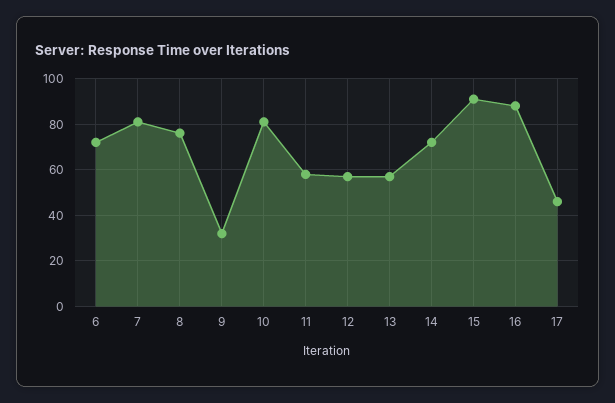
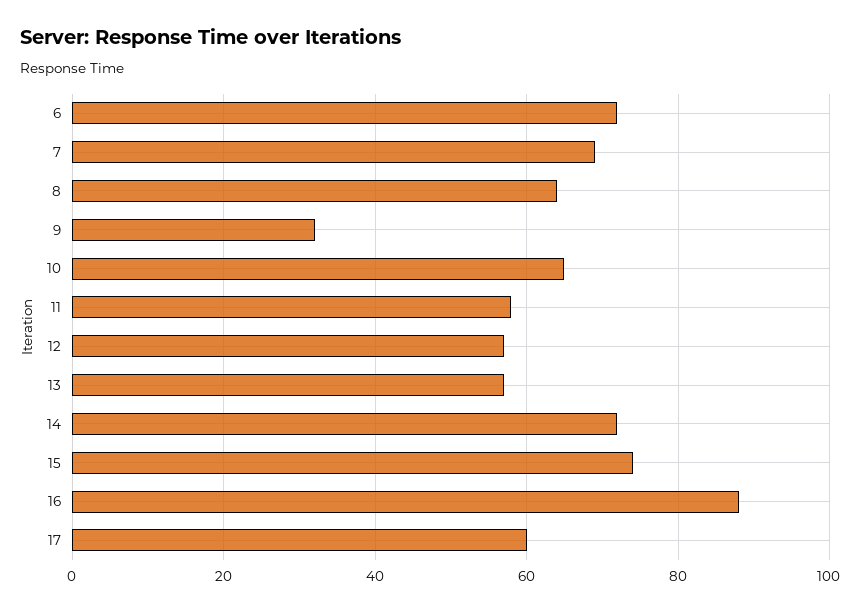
  {
    "6": 70,
-   "7": 80,
+   "7": 70,
-   "8": 75,
+   "8": 65,
    "9": 30,
-   "10": 80,
+   "10": 65,
    "11": 60,
    "12": 55,
    "13": 55,
    "14": 70,
-   "15": 90,
+   "15": 75,
    "16": 90,
-   "17": 45
+   "17": 60
  }

